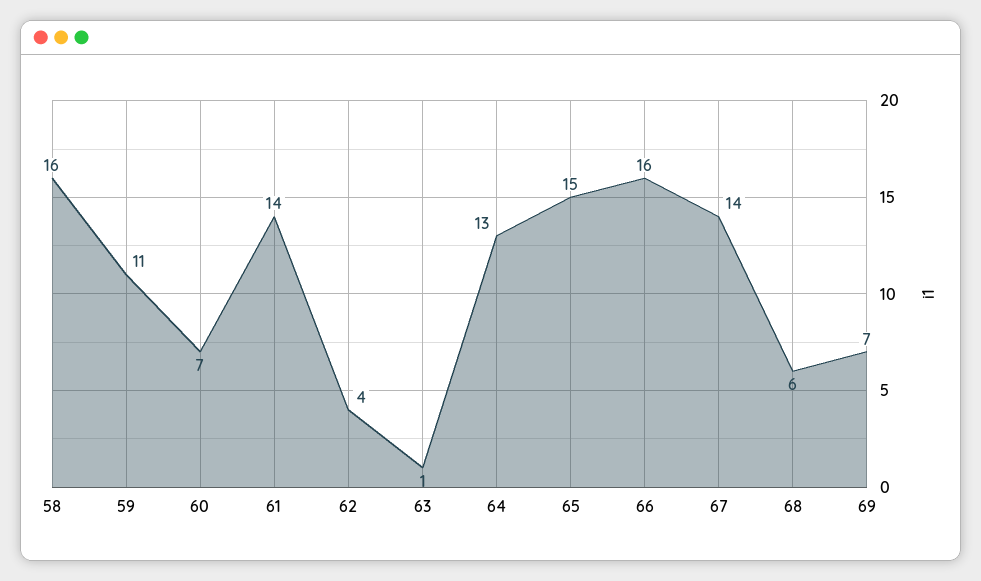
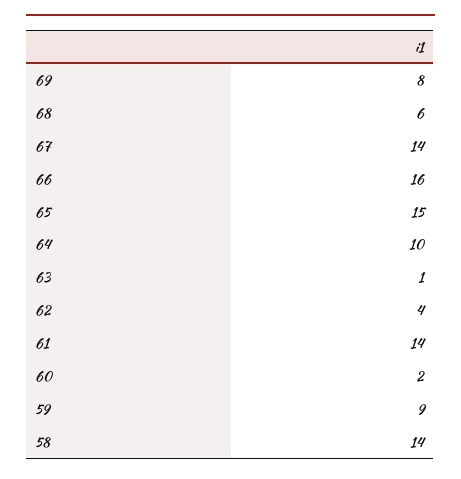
  {
-   "58": 16,
+   "58": 14,
-   "59": 11,
+   "59": 9,
-   "60": 7,
+   "60": 2,
    "61": 14,
    "62": 4,
    "63": 1,
-   "64": 13,
+   "64": 10,
    "65": 15,
    "66": 16,
    "67": 14,
    "68": 6,
-   "69": 7
+   "69": 8
  }

